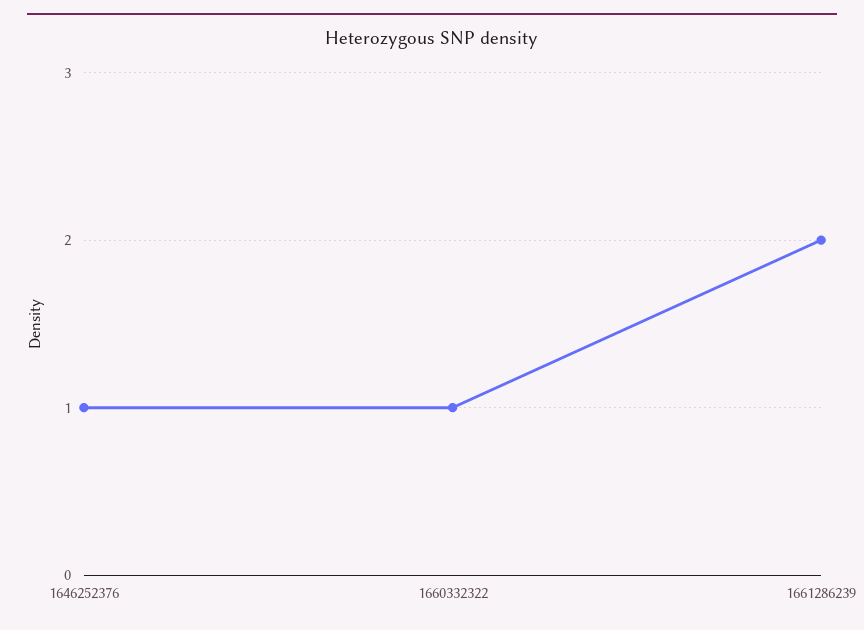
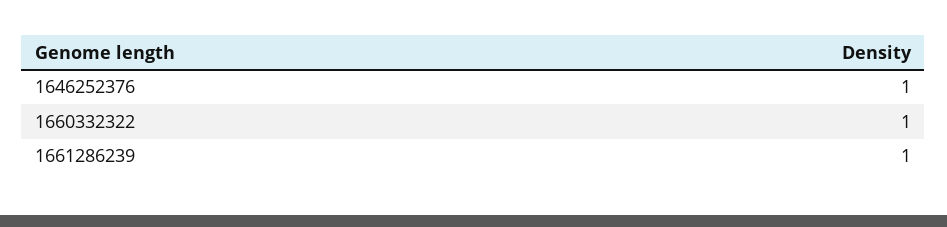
  {
    "1646252376": 1,
    "1660332322": 1,
-   "1661286239": 2
+   "1661286239": 1
  }

